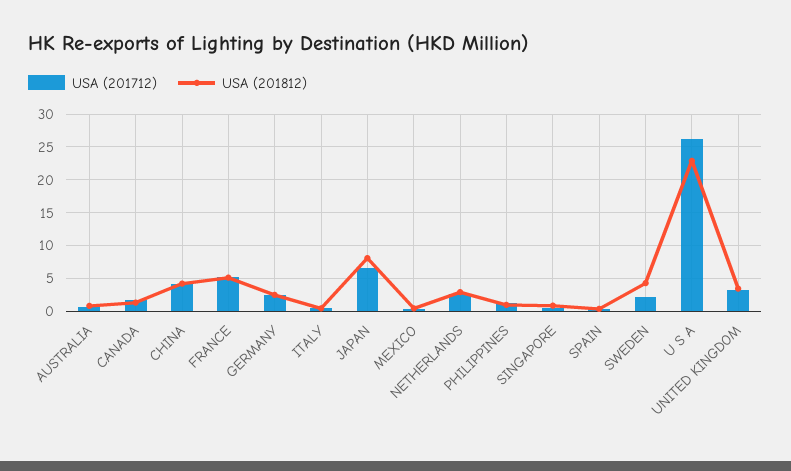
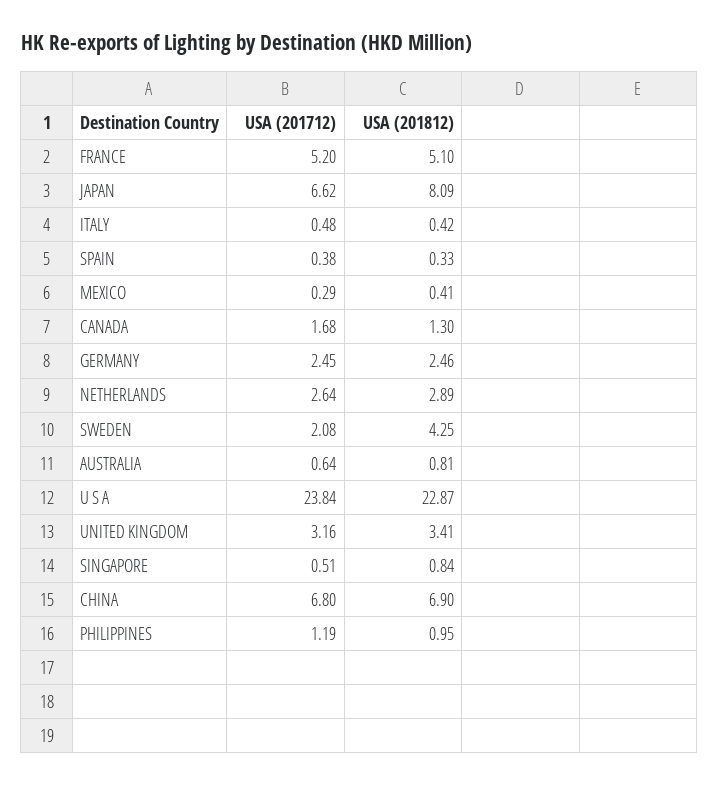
  {
    "USA (201712)": {
      "AUSTRALIA": 0.64,
      "CANADA": 1.68,
-     "CHINA": 4,
+     "CHINA": 6.8,
      "FRANCE": 5.2,
      "GERMANY": 2.45,
      "ITALY": 0.48,
      "JAPAN": 6.62,
      "MEXICO": 0.29,
      "NETHERLANDS": 2.64,
      "PHILIPPINES": 1.19,
      "SINGAPORE": 0.51,
      "SPAIN": 0.38,
      "SWEDEN": 2.08,
-     "U S A": 26,
+     "U S A": 23.84,
      "UNITED KINGDOM": 3.16
    },
    "USA (201812)": {
      "AUSTRALIA": 0.81,
      "CANADA": 1.3,
-     "CHINA": 4,
+     "CHINA": 6.9,
      "FRANCE": 5.1,
      "GERMANY": 2.46,
      "ITALY": 0.42,
      "JAPAN": 8.09,
      "MEXICO": 0.41,
      "NETHERLANDS": 2.89,
      "PHILIPPINES": 0.95,
      "SINGAPORE": 0.84,
      "SPAIN": 0.33,
      "SWEDEN": 4.25,
      "U S A": 22.87,
      "UNITED KINGDOM": 3.41
    }
  }

